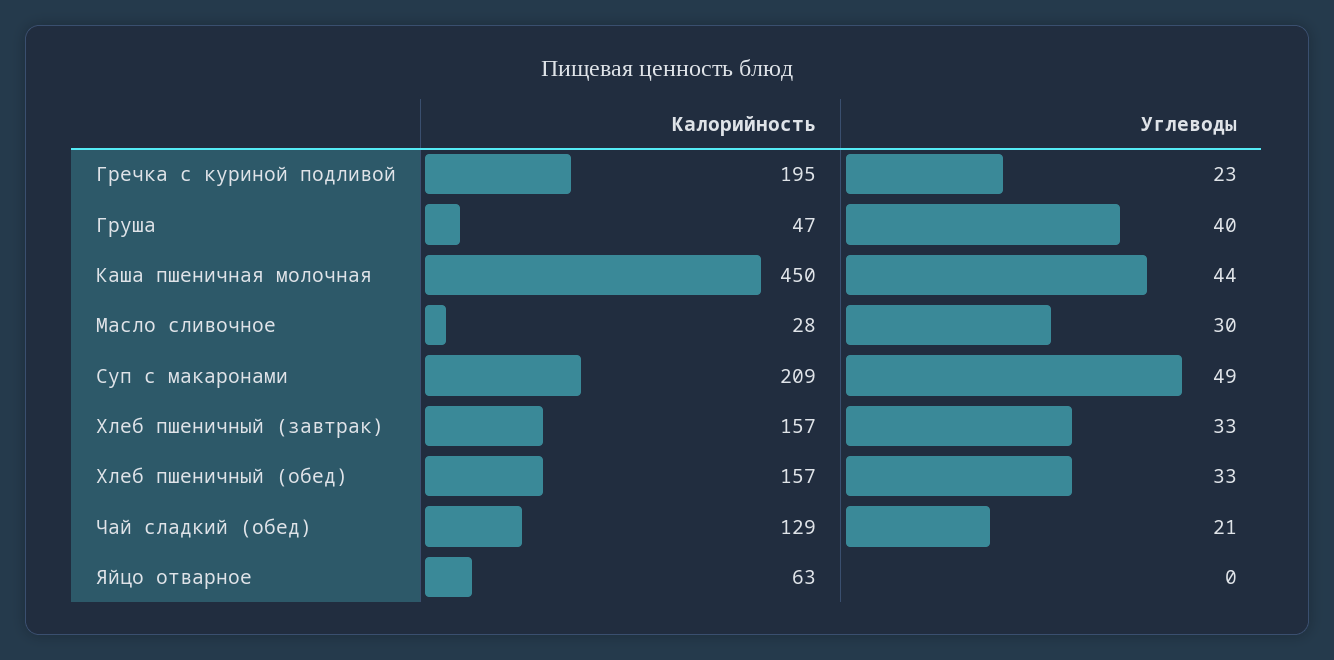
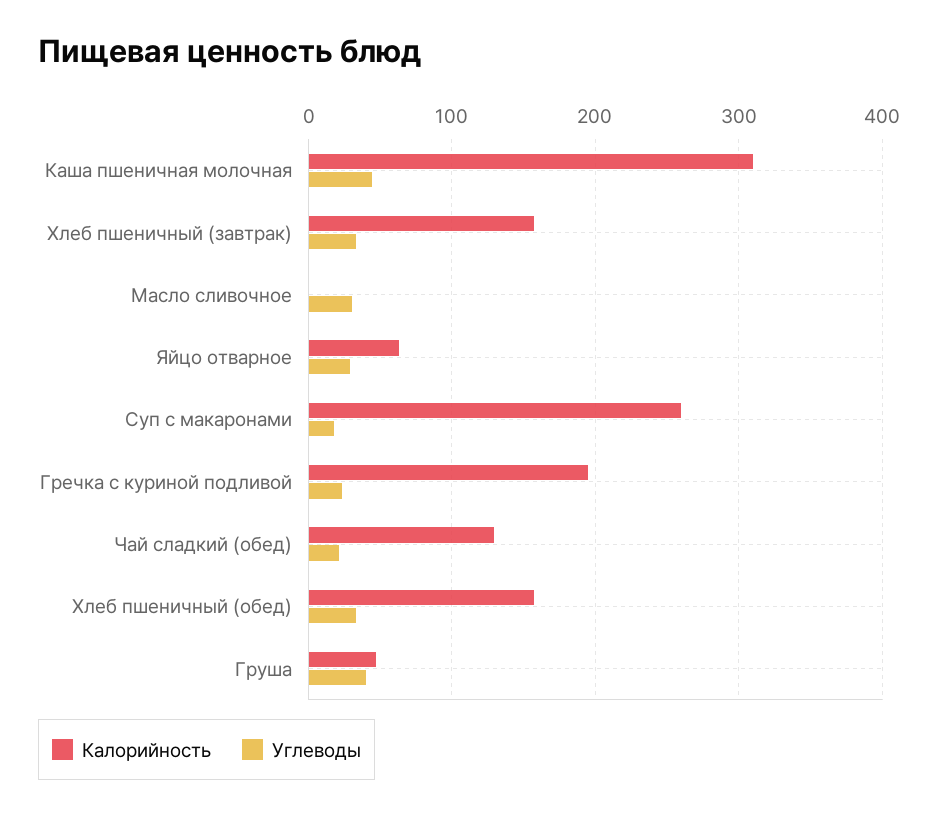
  {
    "Калорийность": {
      "Гречка с куриной подливой": 195,
      "Груша": 47,
-     "Каша пшеничная молочная": 450,
+     "Каша пшеничная молочная": 310,
-     "Масло сливочное": 28,
+     "Масло сливочное": 0,
-     "Суп с макаронами": 209,
+     "Суп с макаронами": 260,
      "Хлеб пшеничный (завтрак)": 157,
      "Хлеб пшеничный (обед)": 157,
      "Чай сладкий (обед)": 129,
      "Яйцо отварное": 63
    },
    "Углеводы": {
      "Гречка с куриной подливой": 23,
      "Груша": 40,
      "Каша пшеничная молочная": 44,
      "Масло сливочное": 30,
-     "Суп с макаронами": 49,
+     "Суп с макаронами": 20,
      "Хлеб пшеничный (завтрак)": 33,
      "Хлеб пшеничный (обед)": 33,
      "Чай сладкий (обед)": 21,
-     "Яйцо отварное": 0
+     "Яйцо отварное": 30
    }
  }

